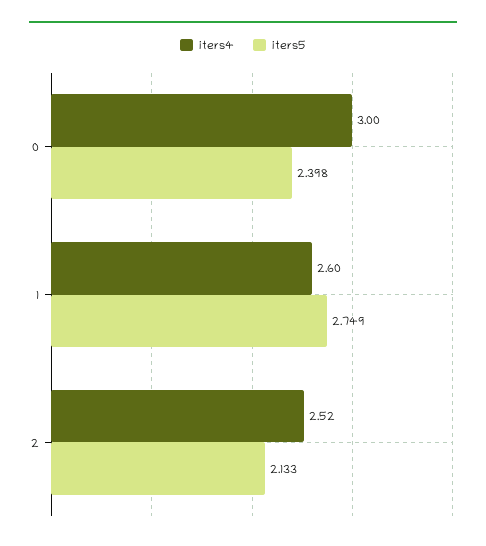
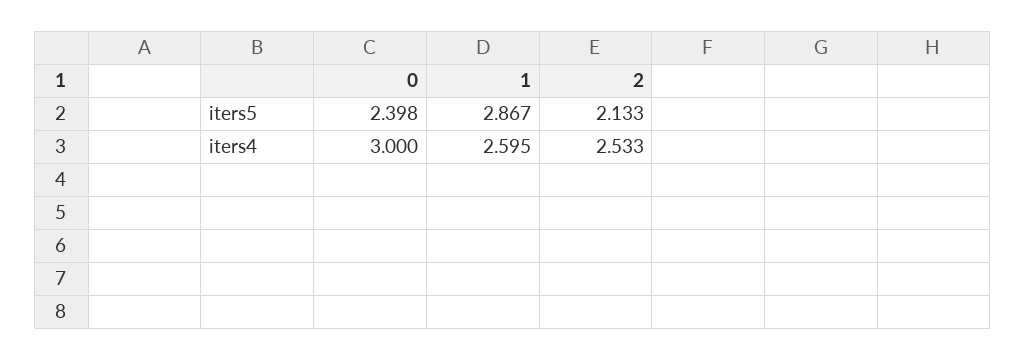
  {
    "iters4": {
      "0": 3,
-     "1": 2.6,
+     "1": 2.595,
-     "2": 2.52
+     "2": 2.533
    },
    "iters5": {
      "0": 2.398,
-     "1": 2.749,
+     "1": 2.867,
      "2": 2.133
    }
  }

